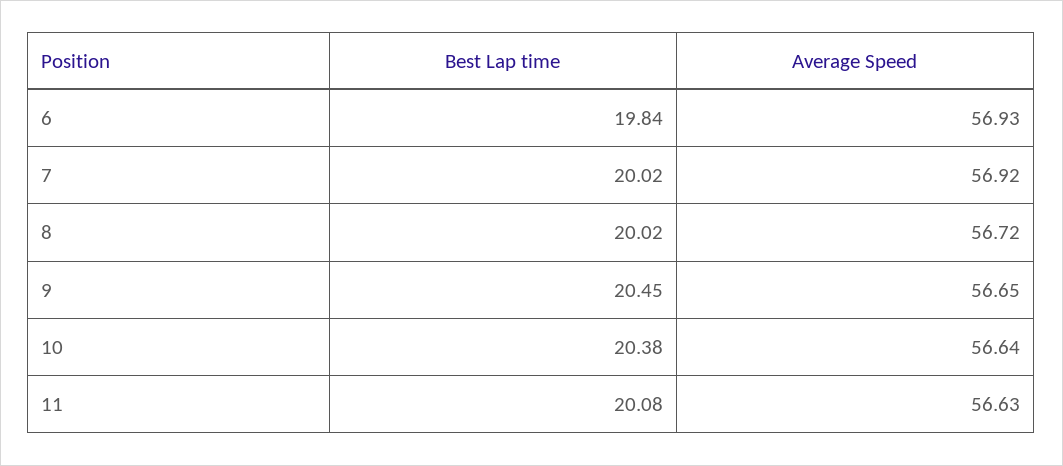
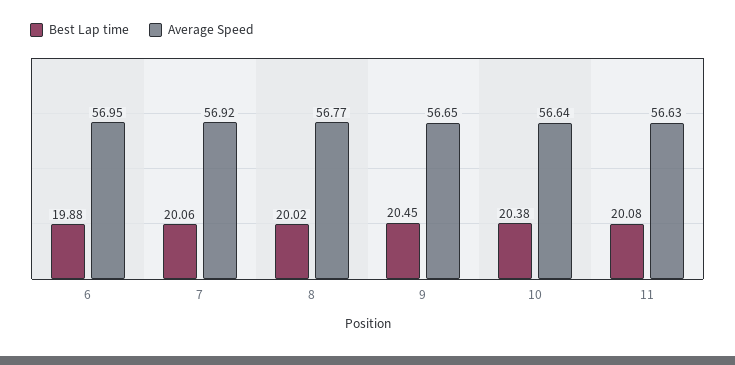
  {
    "Best Lap time": {
-     "6": 19.84,
+     "6": 19.88,
-     "7": 20.02,
+     "7": 20.06,
      "8": 20.02,
      "9": 20.45,
      "10": 20.38,
      "11": 20.08
    },
    "Average Speed": {
-     "6": 56.93,
+     "6": 56.95,
      "7": 56.92,
-     "8": 56.72,
+     "8": 56.77,
      "9": 56.65,
      "10": 56.64,
      "11": 56.63
    }
  }

